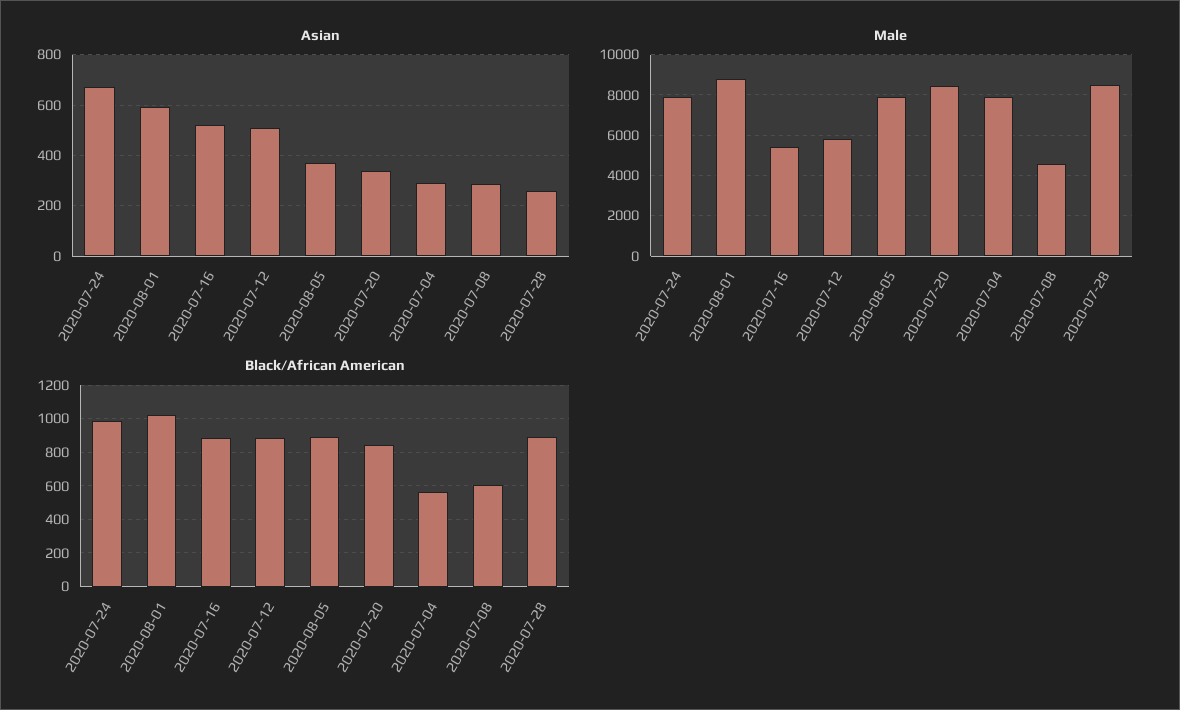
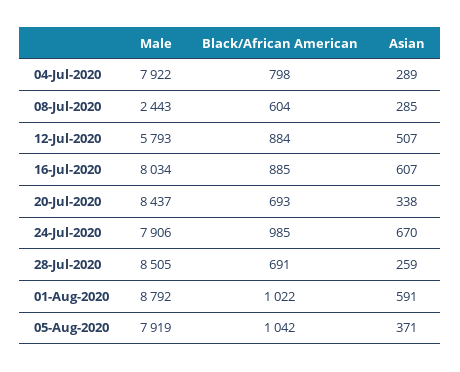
  {
    "Asian": {
      "2020-07-24": 670,
      "2020-08-01": 591,
-     "2020-07-16": 525,
+     "2020-07-16": 607,
      "2020-07-12": 507,
      "2020-08-05": 371,
      "2020-07-20": 338,
      "2020-07-04": 289,
      "2020-07-08": 285,
      "2020-07-28": 259
    },
    "Male": {
      "2020-07-24": 7906,
      "2020-08-01": 8792,
-     "2020-07-16": 5500,
+     "2020-07-16": 8034,
      "2020-07-12": 5793,
      "2020-08-05": 7919,
      "2020-07-20": 8437,
      "2020-07-04": 7922,
-     "2020-07-08": 4500,
+     "2020-07-08": 2443,
      "2020-07-28": 8505
    },
    "Black/African American": {
      "2020-07-24": 985,
      "2020-08-01": 1022,
      "2020-07-16": 885,
      "2020-07-12": 884,
-     "2020-08-05": 900,
+     "2020-08-05": 1042,
-     "2020-07-20": 850,
+     "2020-07-20": 693,
-     "2020-07-04": 550,
+     "2020-07-04": 798,
      "2020-07-08": 604,
-     "2020-07-28": 900
+     "2020-07-28": 691
    }
  }

